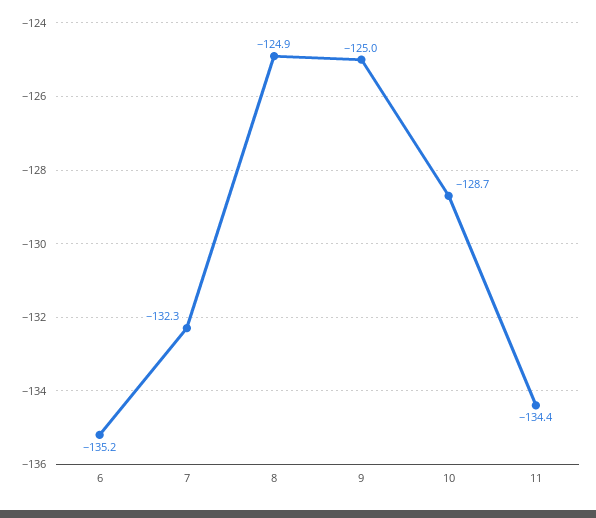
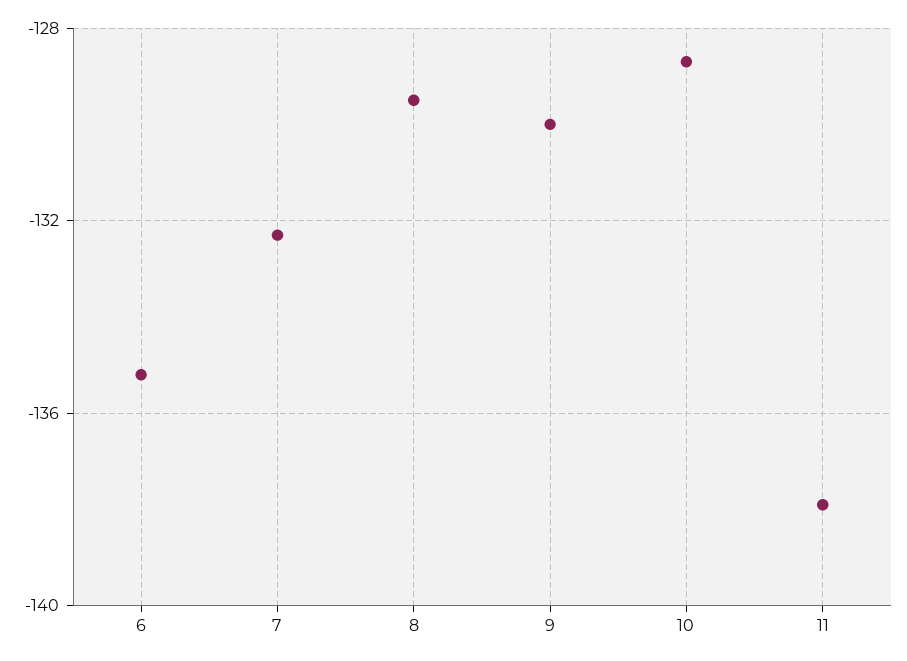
  {
    "6": -135.2,
    "7": -132.3,
-   "8": -124.9,
+   "8": -129.5,
-   "9": -125,
+   "9": -130,
    "10": -128.7,
-   "11": -134.4
+   "11": -138
  }

